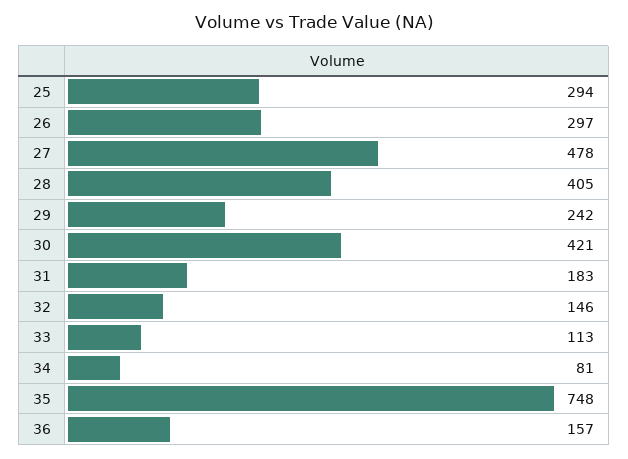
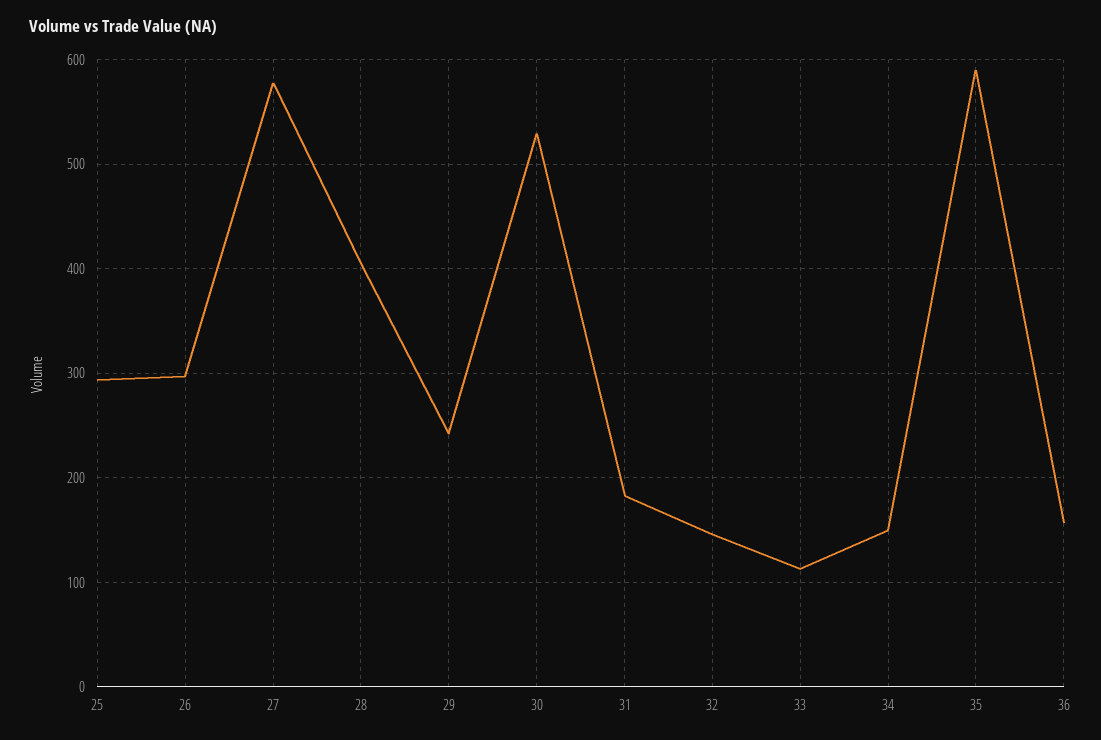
  {
    "25": 294,
    "26": 297,
-   "27": 478,
+   "27": 580,
    "28": 405,
    "29": 242,
-   "30": 421,
+   "30": 530,
    "31": 183,
    "32": 146,
    "33": 113,
-   "34": 81,
+   "34": 150,
-   "35": 748,
+   "35": 590,
    "36": 157
  }

